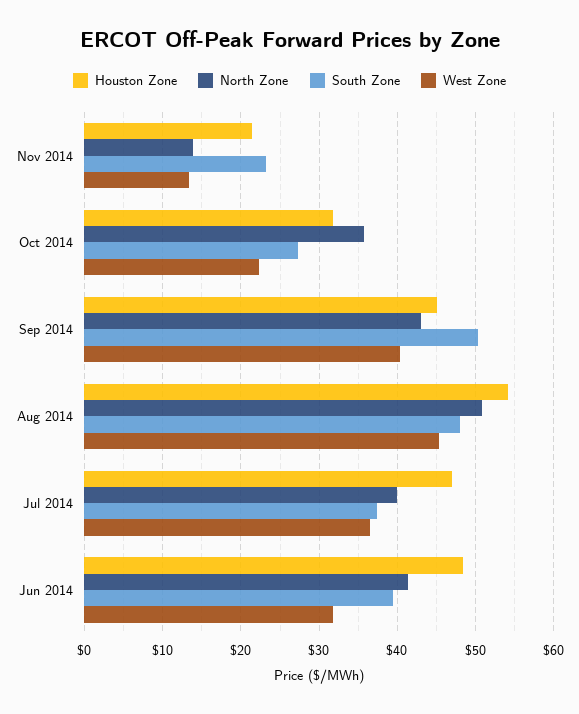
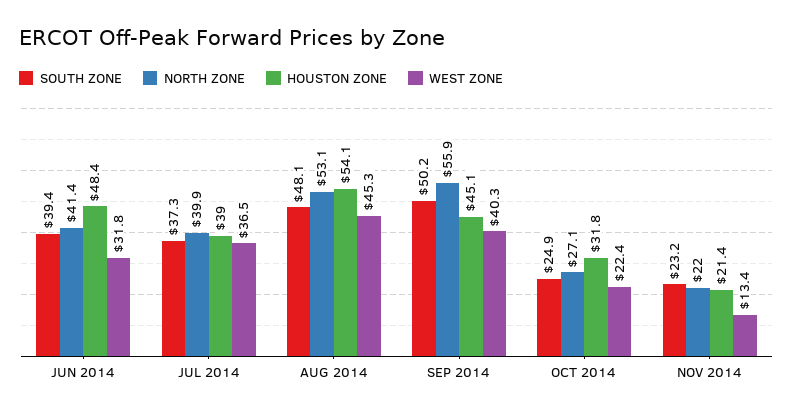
  {
    "Houston Zone": {
      "Nov 2014": 21.4,
      "Oct 2014": 31.8,
      "Sep 2014": 45.1,
      "Aug 2014": 54.1,
-     "Jul 2014": 47,
+     "Jul 2014": 39,
      "Jun 2014": 48.4
    },
    "North Zone": {
-     "Nov 2014": 14,
+     "Nov 2014": 22,
-     "Oct 2014": 36,
+     "Oct 2014": 27.1,
-     "Sep 2014": 43,
+     "Sep 2014": 55.9,
-     "Aug 2014": 51,
+     "Aug 2014": 53.1,
      "Jul 2014": 39.9,
      "Jun 2014": 41.4
    },
    "South Zone": {
      "Nov 2014": 23.2,
-     "Oct 2014": 27,
+     "Oct 2014": 24.9,
      "Sep 2014": 50.2,
      "Aug 2014": 48.1,
      "Jul 2014": 37.3,
      "Jun 2014": 39.4
    },
    "West Zone": {
      "Nov 2014": 13.4,
      "Oct 2014": 22.4,
      "Sep 2014": 40.3,
      "Aug 2014": 45.3,
      "Jul 2014": 36.5,
      "Jun 2014": 31.8
    }
  }

